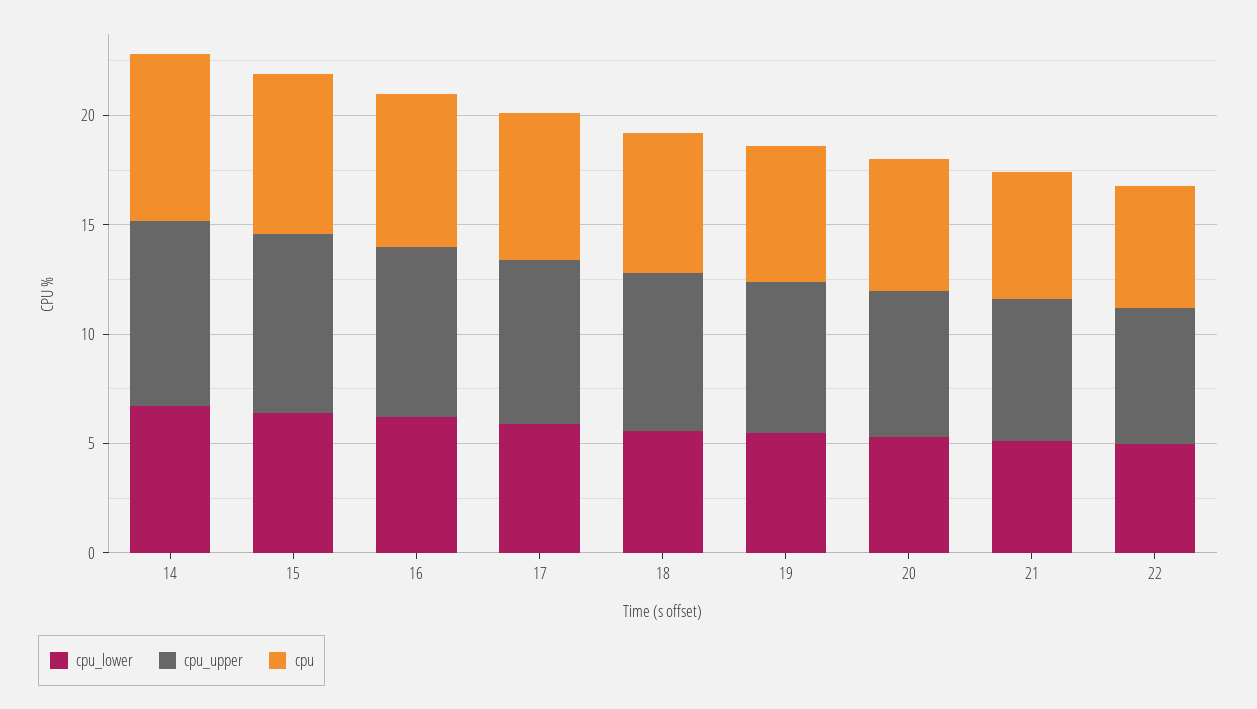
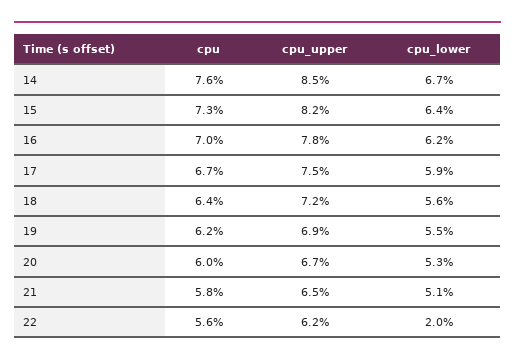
  {
    "cpu_lower": {
      "14": 6.7,
      "15": 6.4,
      "16": 6.2,
      "17": 5.9,
      "18": 5.6,
      "19": 5.5,
      "20": 5.3,
      "21": 5.1,
-     "22": 5
+     "22": 2
    },
    "cpu_upper": {
      "14": 8.5,
      "15": 8.2,
      "16": 7.8,
      "17": 7.5,
      "18": 7.2,
      "19": 6.9,
      "20": 6.7,
      "21": 6.5,
      "22": 6.2
    },
    "cpu": {
      "14": 7.6,
      "15": 7.3,
      "16": 7,
      "17": 6.7,
      "18": 6.4,
      "19": 6.2,
      "20": 6,
      "21": 5.8,
      "22": 5.6
    }
  }

